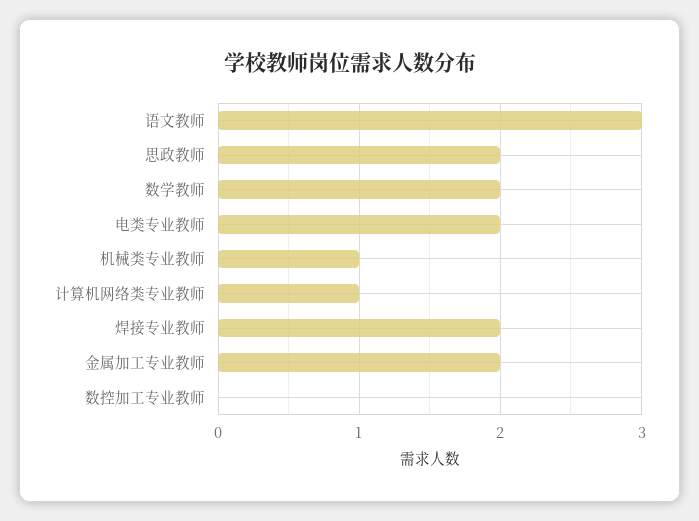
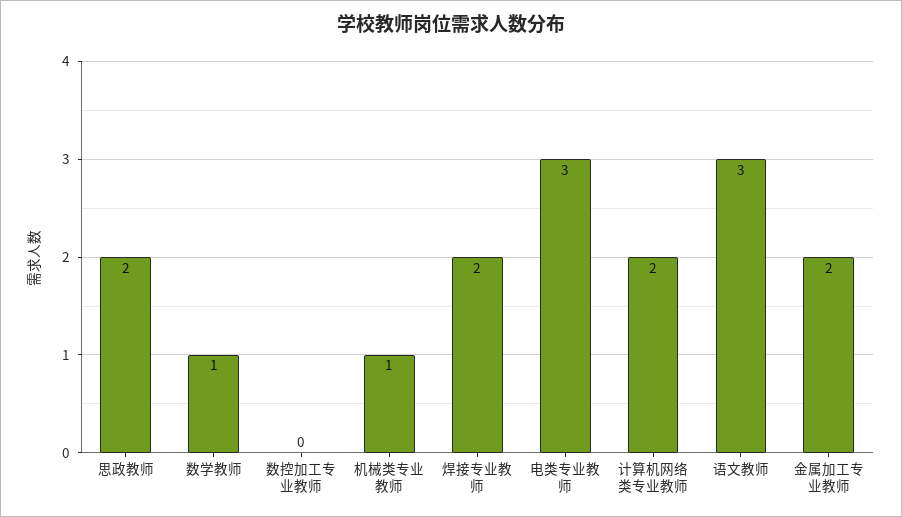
  {
    "语文教师": 3,
    "思政教师": 2,
-   "数学教师": 2,
+   "数学教师": 1,
-   "电类专业教师": 2,
+   "电类专业教师": 3,
    "机械类专业教师": 1,
-   "计算机网络类专业教师": 1,
+   "计算机网络类专业教师": 2,
    "焊接专业教师": 2,
    "金属加工专业教师": 2,
    "数控加工专业教师": 0
  }

